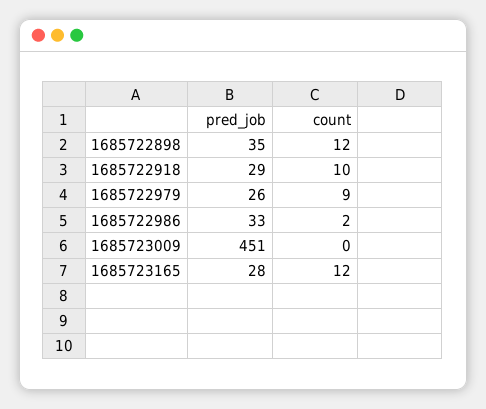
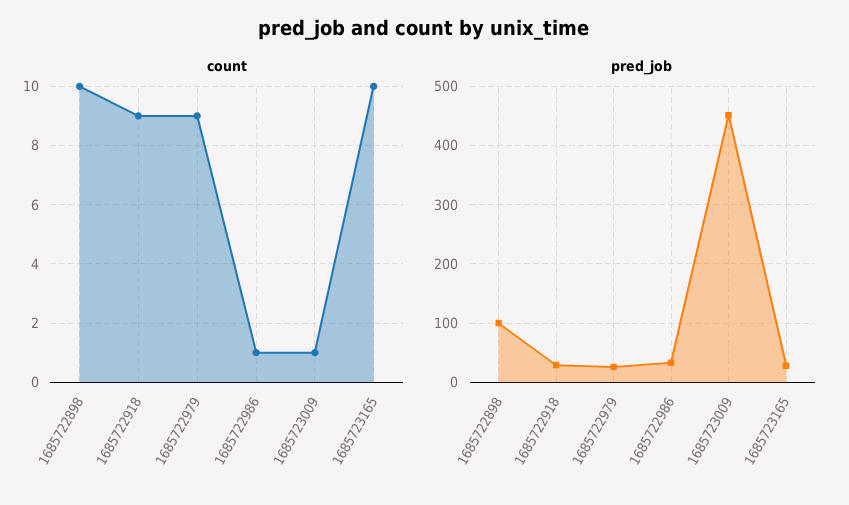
  {
    "pred_job": {
-     "1685722898": 35,
+     "1685722898": 100,
      "1685722918": 29,
      "1685722979": 26,
      "1685722986": 33,
      "1685723009": 451,
      "1685723165": 28
    },
    "count": {
-     "1685722898": 12,
+     "1685722898": 10,
-     "1685722918": 10,
+     "1685722918": 9,
      "1685722979": 9,
-     "1685722986": 2,
+     "1685722986": 1,
-     "1685723009": 0,
+     "1685723009": 1,
-     "1685723165": 12
+     "1685723165": 10
    }
  }

